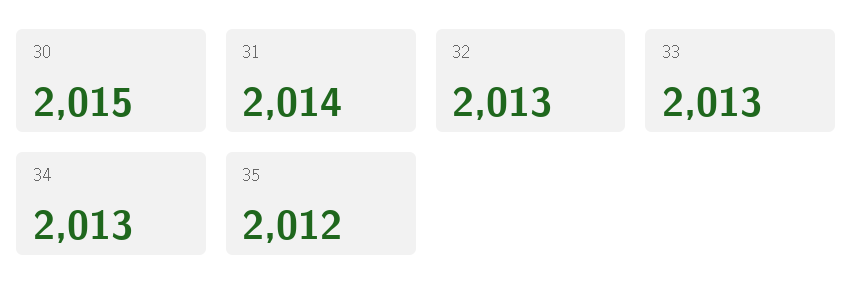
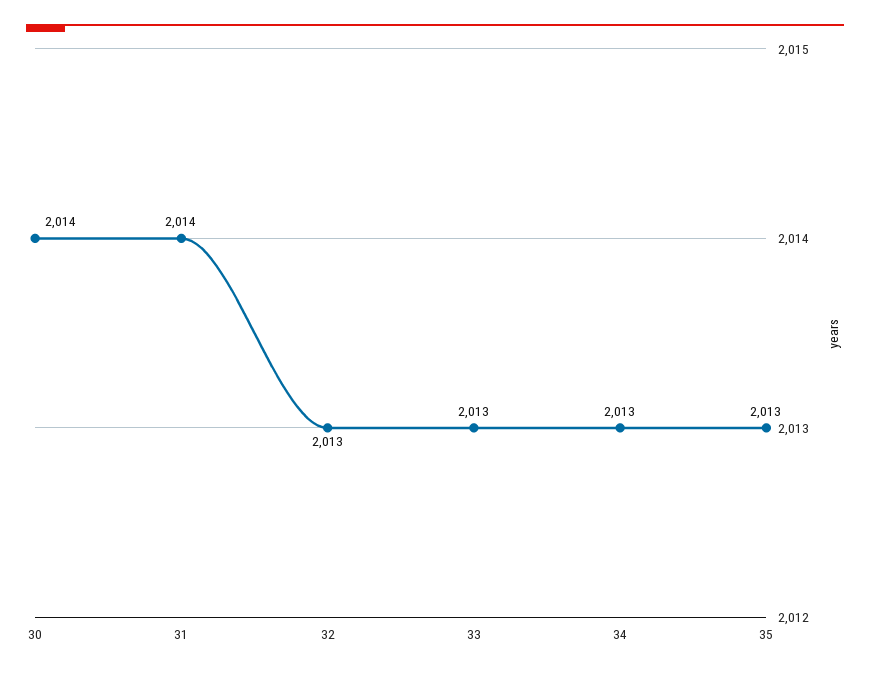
  {
-   "30": 2015,
+   "30": 2014,
    "31": 2014,
    "32": 2013,
    "33": 2013,
    "34": 2013,
-   "35": 2012
+   "35": 2013
  }

